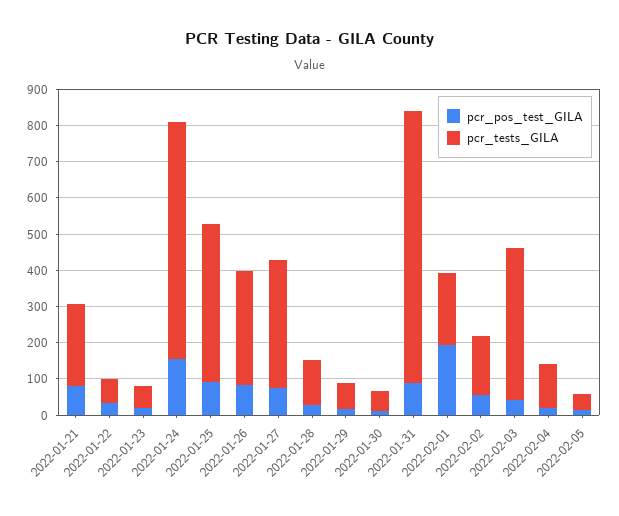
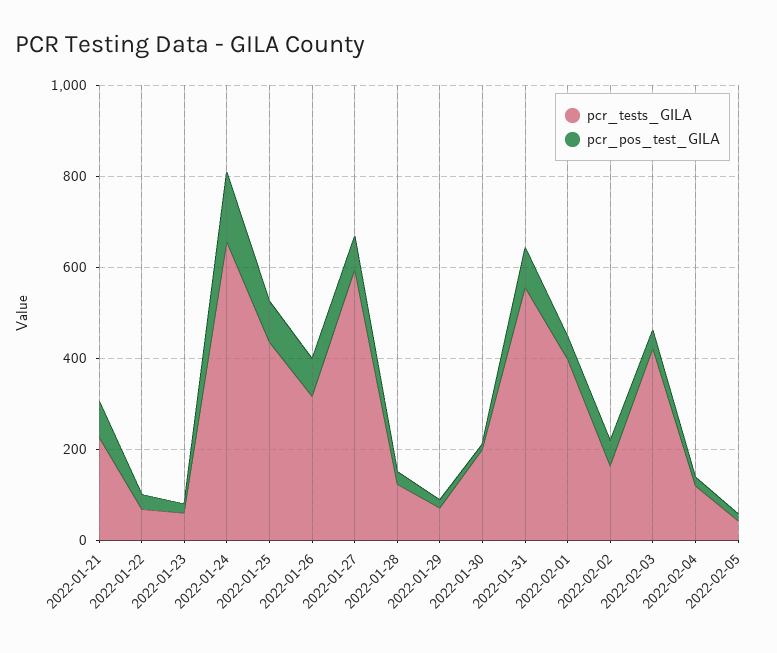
  {
    "pcr_pos_test_GILA": {
      "2022-01-21": 75,
      "2022-01-22": 25,
      "2022-01-23": 25,
      "2022-01-24": 150,
      "2022-01-25": 100,
      "2022-01-26": 75,
      "2022-01-27": 75,
      "2022-01-28": 25,
      "2022-01-29": 25,
      "2022-01-30": 0,
      "2022-01-31": 100,
-     "2022-02-01": 200,
+     "2022-02-01": 50,
      "2022-02-02": 50,
      "2022-02-03": 50,
      "2022-02-04": 25,
      "2022-02-05": 25
    },
    "pcr_tests_GILA": {
      "2022-01-21": 225,
      "2022-01-22": 75,
      "2022-01-23": 50,
      "2022-01-24": 650,
      "2022-01-25": 425,
      "2022-01-26": 325,
-     "2022-01-27": 350,
+     "2022-01-27": 600,
      "2022-01-28": 125,
      "2022-01-29": 75,
-     "2022-01-30": 50,
+     "2022-01-30": 200,
-     "2022-01-31": 750,
+     "2022-01-31": 550,
-     "2022-02-01": 200,
+     "2022-02-01": 400,
      "2022-02-02": 175,
      "2022-02-03": 425,
      "2022-02-04": 125,
      "2022-02-05": 50
    }
  }

